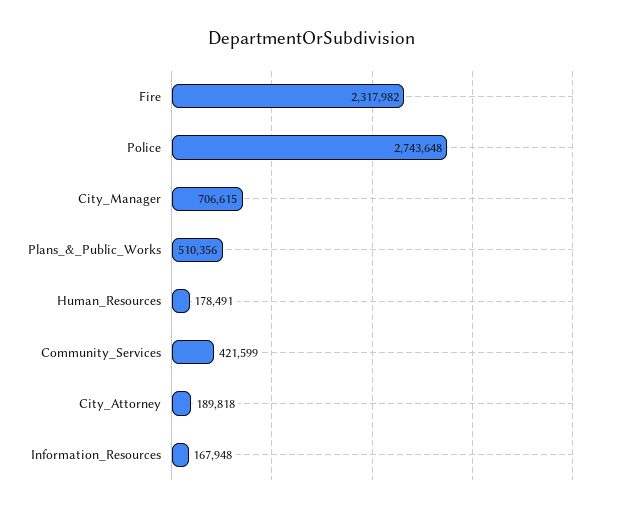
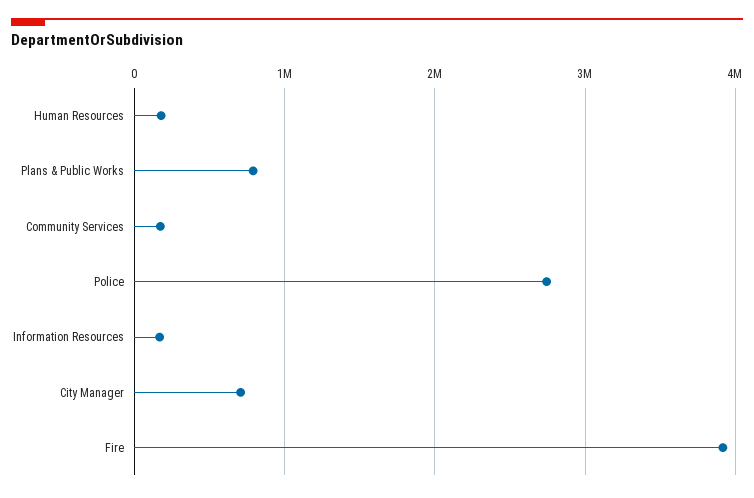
  {
-   "Fire": 2317982,
+   "Fire": 3900000,
    "Police": 2743648,
    "City_Manager": 706615,
-   "Plans_&_Public_Works": 510356,
+   "Plans_&_Public_Works": 800000,
    "Human_Resources": 178491,
-   "Community_Services": 421599,
+   "Community_Services": 200000,
-   "City_Attorney": 189818,
    "Information_Resources": 167948
  }

